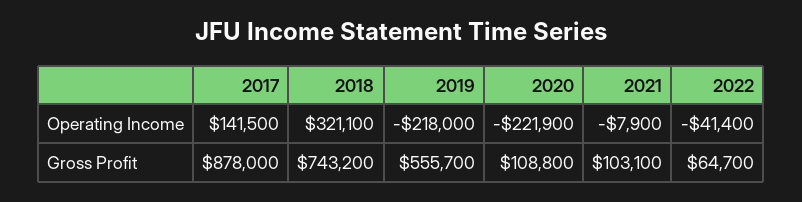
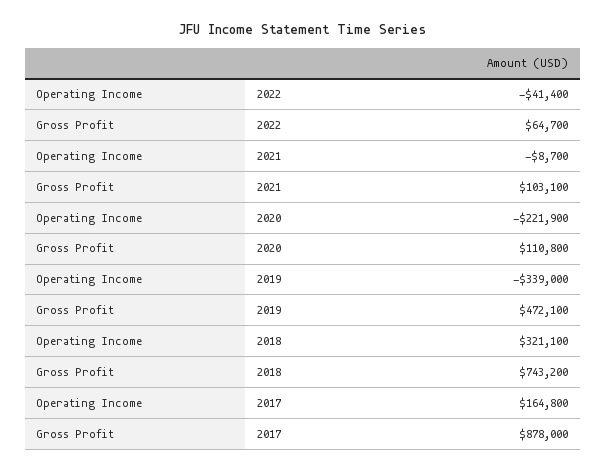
  {
    "2017": {
-     "Operating Income": 141500,
+     "Operating Income": 164800,
      "Gross Profit": 878000
    },
    "2018": {
      "Operating Income": 321100,
      "Gross Profit": 743200
    },
    "2019": {
-     "Operating Income": -218000,
+     "Operating Income": -339000,
-     "Gross Profit": 555700
+     "Gross Profit": 472100
    },
    "2020": {
      "Operating Income": -221900,
-     "Gross Profit": 108800
+     "Gross Profit": 110800
    },
    "2021": {
-     "Operating Income": -7900,
+     "Operating Income": -8700,
      "Gross Profit": 103100
    },
    "2022": {
      "Operating Income": -41400,
      "Gross Profit": 64700
    }
  }

